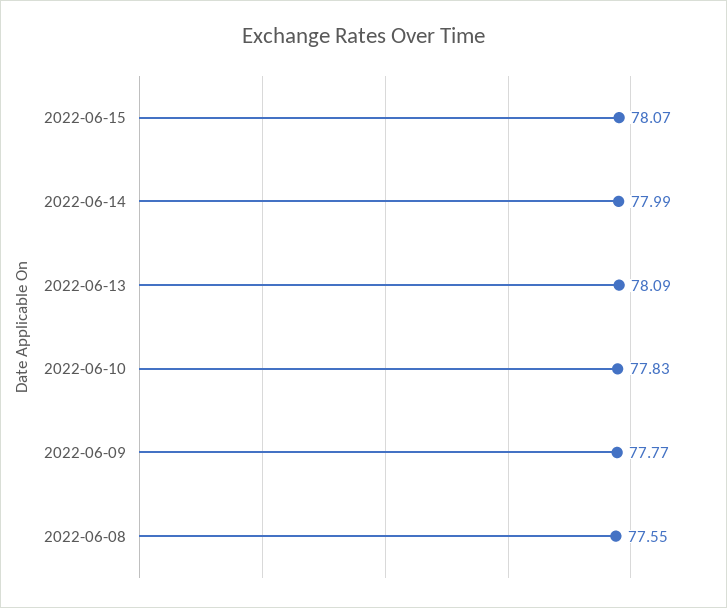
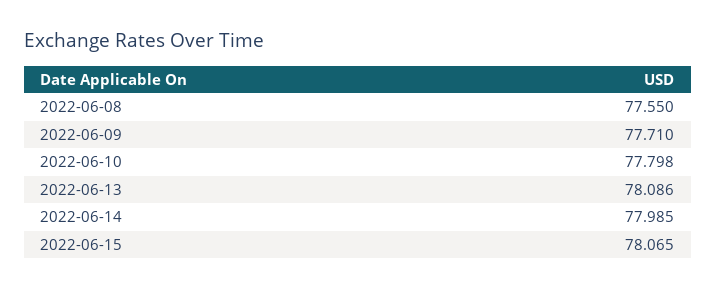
  {
    "2022-06-15": 78.065,
    "2022-06-14": 77.985,
    "2022-06-13": 78.086,
-   "2022-06-10": 77.83,
+   "2022-06-10": 77.798,
-   "2022-06-09": 77.77,
+   "2022-06-09": 77.71,
    "2022-06-08": 77.55
  }

